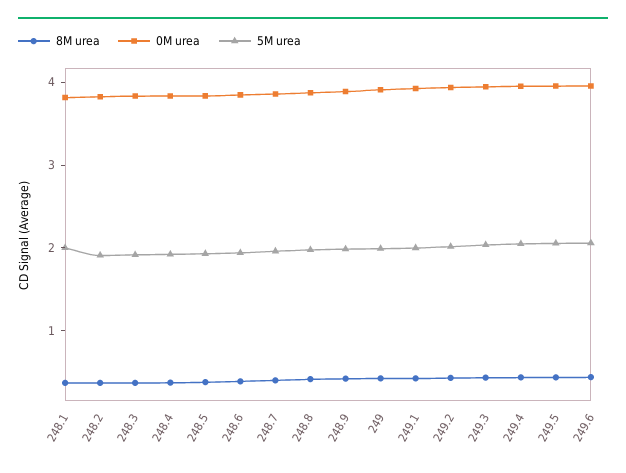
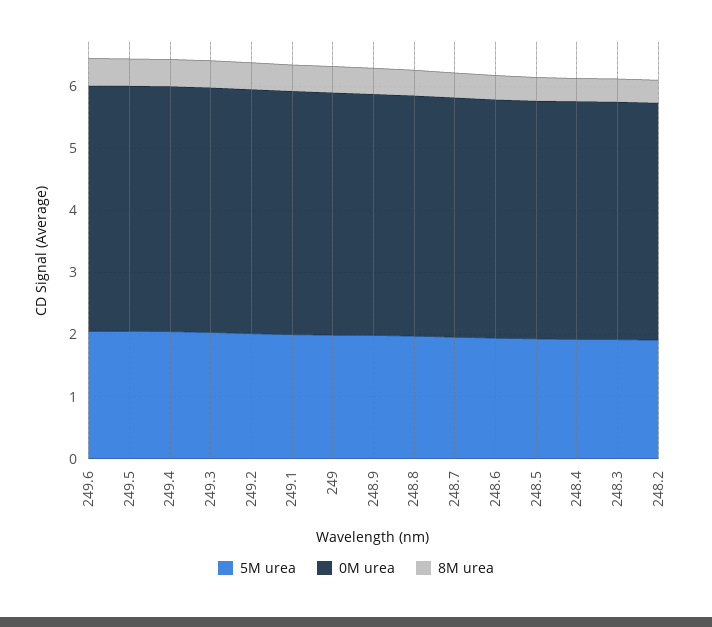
  {
    "8M urea": {
-     "248.1": 0.4,
      "248.2": 0.4,
      "248.3": 0.4,
      "248.4": 0.4,
      "248.5": 0.4,
      "248.6": 0.4,
      "248.7": 0.4,
      "248.8": 0.4,
      "248.9": 0.4,
      "249": 0.4,
      "249.1": 0.4,
      "249.2": 0.4,
      "249.3": 0.4,
      "249.4": 0.4,
      "249.5": 0.4,
      "249.6": 0.4
    },
    "0M urea": {
-     "248.1": 3.8,
      "248.2": 3.8,
      "248.3": 3.8,
      "248.4": 3.8,
      "248.5": 3.8,
      "248.6": 3.8,
      "248.7": 3.8,
      "248.8": 3.8,
      "248.9": 3.8,
      "249": 4,
      "249.1": 4,
      "249.2": 4,
      "249.3": 4,
      "249.4": 4,
      "249.5": 4,
      "249.6": 4
    },
    "5M urea": {
-     "248.1": 2,
      "248.2": 2,
      "248.3": 2,
      "248.4": 2,
      "248.5": 2,
      "248.6": 2,
      "248.7": 2,
      "248.8": 2,
      "248.9": 2,
      "249": 2,
      "249.1": 2,
      "249.2": 2,
      "249.3": 2,
      "249.4": 2,
      "249.5": 2,
      "249.6": 2
    }
  }

